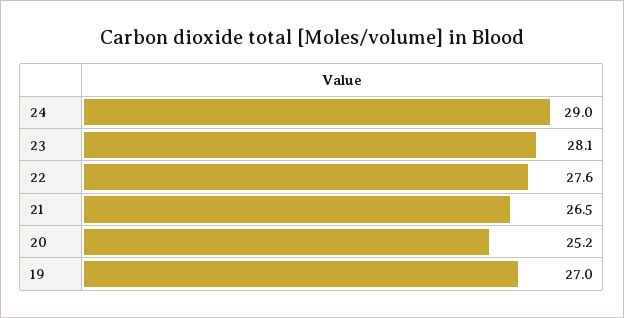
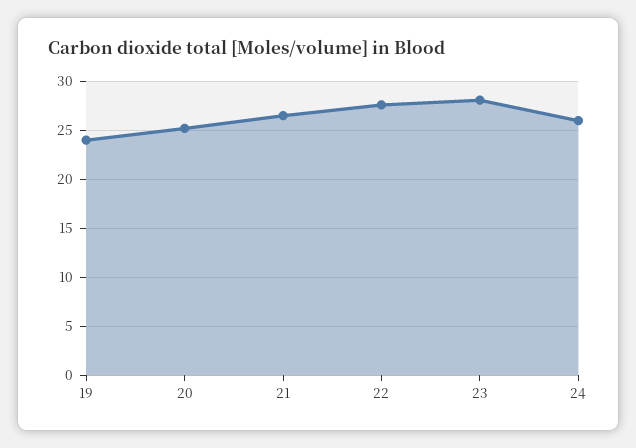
  {
-   "24": 29,
+   "24": 26,
    "23": 28.1,
    "22": 27.6,
    "21": 26.5,
    "20": 25.2,
-   "19": 27
+   "19": 24
  }

